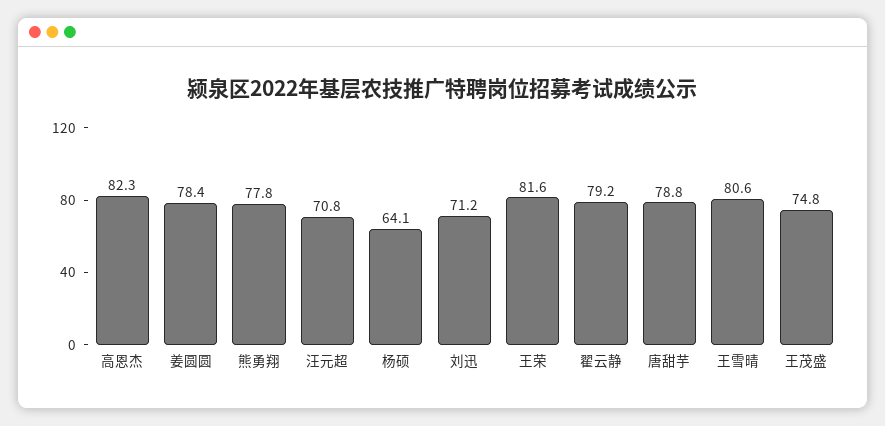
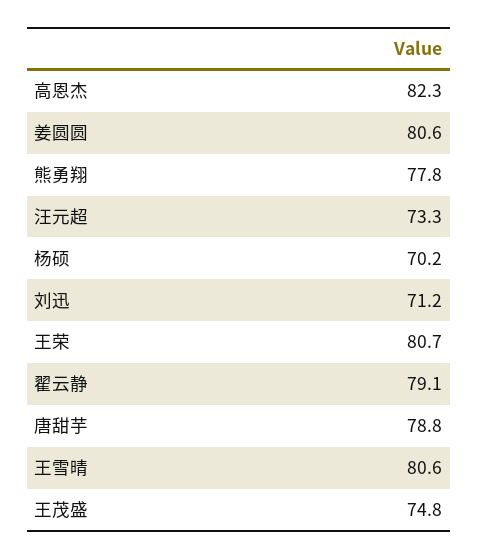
  {
    "高恩杰": 82.3,
-   "姜圆圆": 78.4,
+   "姜圆圆": 80.6,
    "熊勇翔": 77.8,
-   "汪元超": 70.8,
+   "汪元超": 73.3,
-   "杨硕": 64.1,
+   "杨硕": 70.2,
    "刘迅": 71.2,
-   "王荣": 81.6,
+   "王荣": 80.7,
-   "翟云静": 79.2,
+   "翟云静": 79.1,
    "唐甜芋": 78.8,
    "王雪晴": 80.6,
    "王茂盛": 74.8
  }

